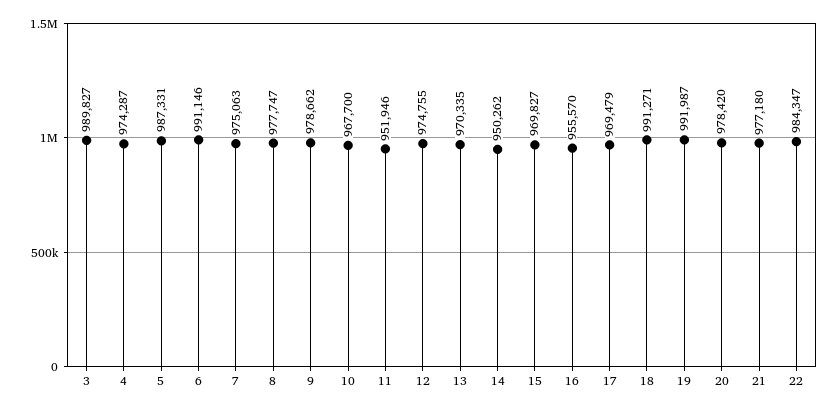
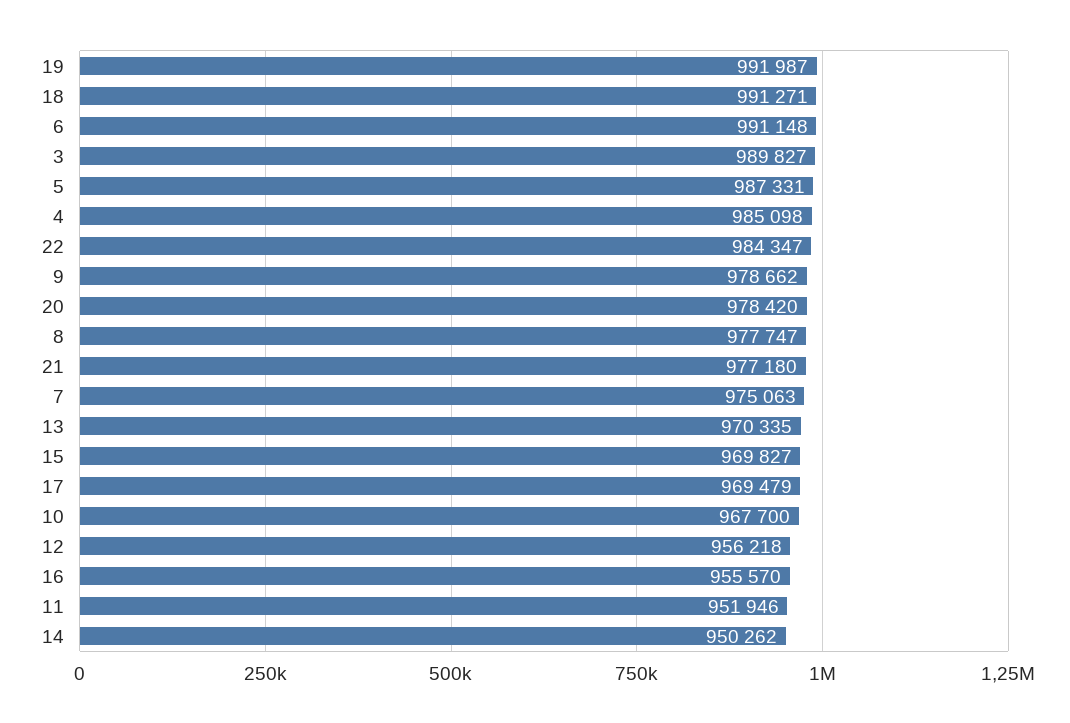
  {
    "3": 989827,
-   "4": 974287,
+   "4": 985098,
    "5": 987331,
-   "6": 991146,
+   "6": 991148,
    "7": 975063,
    "8": 977747,
    "9": 978662,
    "10": 967700,
    "11": 951946,
-   "12": 974755,
+   "12": 956218,
    "13": 970335,
    "14": 950262,
    "15": 969827,
    "16": 955570,
    "17": 969479,
    "18": 991271,
    "19": 991987,
    "20": 978420,
    "21": 977180,
    "22": 984347
  }

